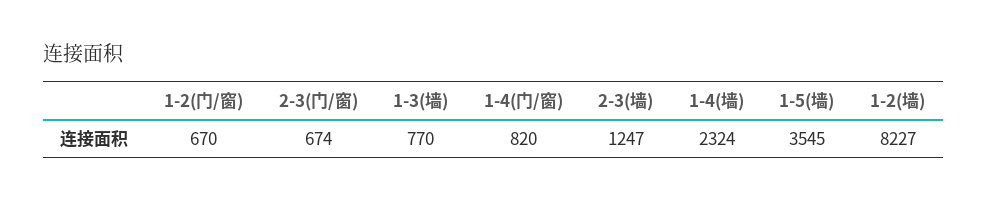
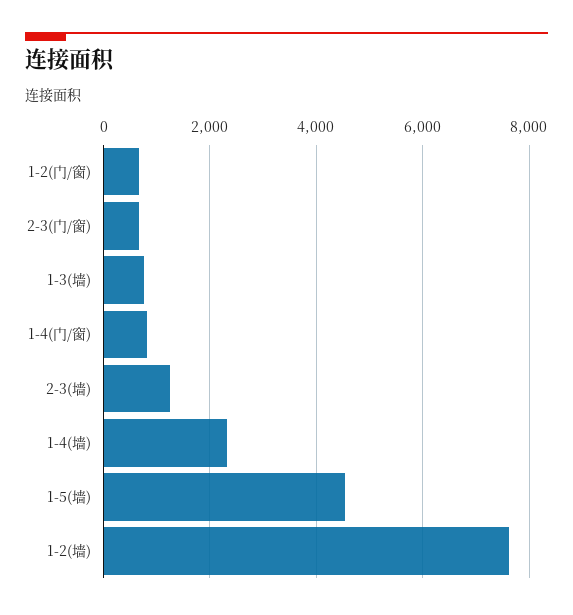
  {
    "1-2(门/窗)": 670,
    "2-3(门/窗)": 674,
    "1-3(墙)": 770,
    "1-4(门/窗)": 820,
    "2-3(墙)": 1247,
    "1-4(墙)": 2324,
-   "1-5(墙)": 3545,
+   "1-5(墙)": 4600,
-   "1-2(墙)": 8227
+   "1-2(墙)": 7600
  }

